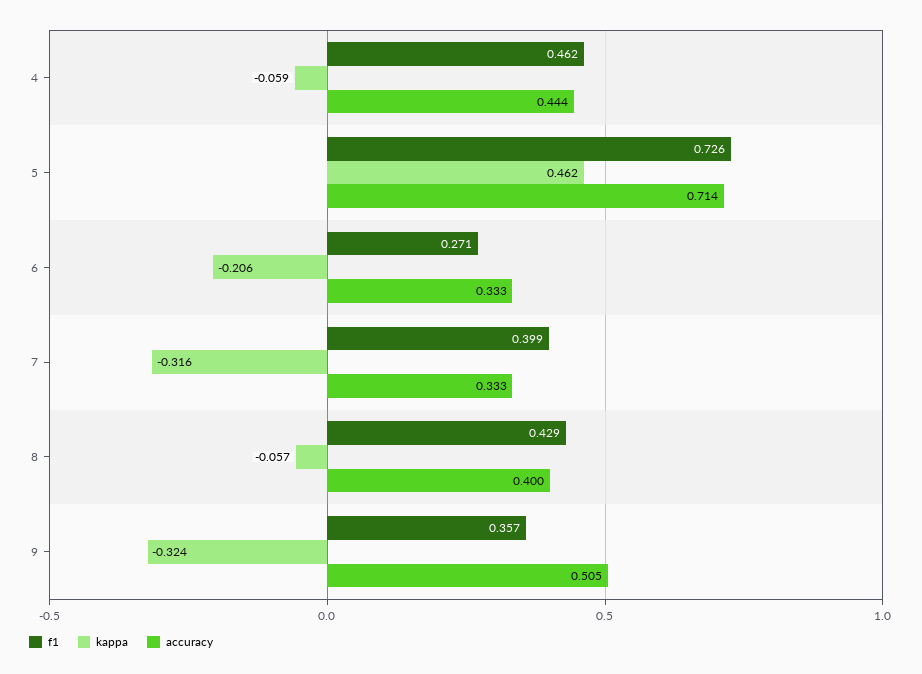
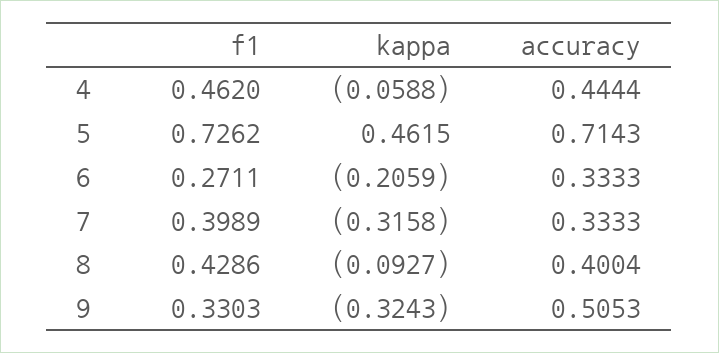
  {
    "f1": {
      "4": 0.462,
      "5": 0.7262,
      "6": 0.2711,
      "7": 0.3989,
      "8": 0.4286,
-     "9": 0.357
+     "9": 0.3303
    },
    "kappa": {
      "4": -0.0588,
      "5": 0.4615,
      "6": -0.2059,
      "7": -0.3158,
-     "8": -0.057,
+     "8": -0.0927,
      "9": -0.3243
    },
    "accuracy": {
      "4": 0.4444,
      "5": 0.7143,
      "6": 0.3333,
      "7": 0.3333,
      "8": 0.4004,
      "9": 0.5053
    }
  }

